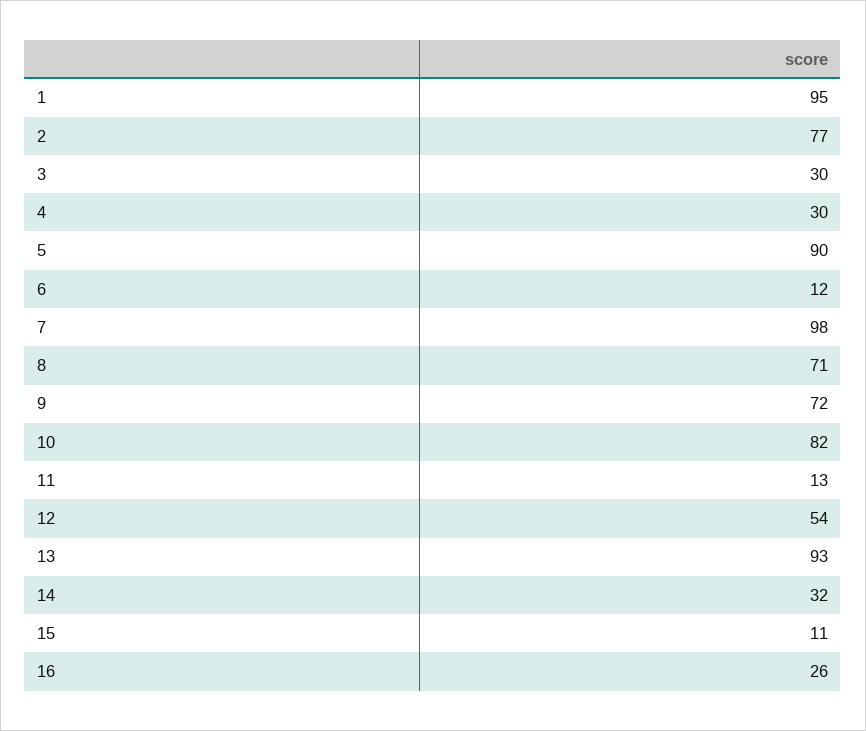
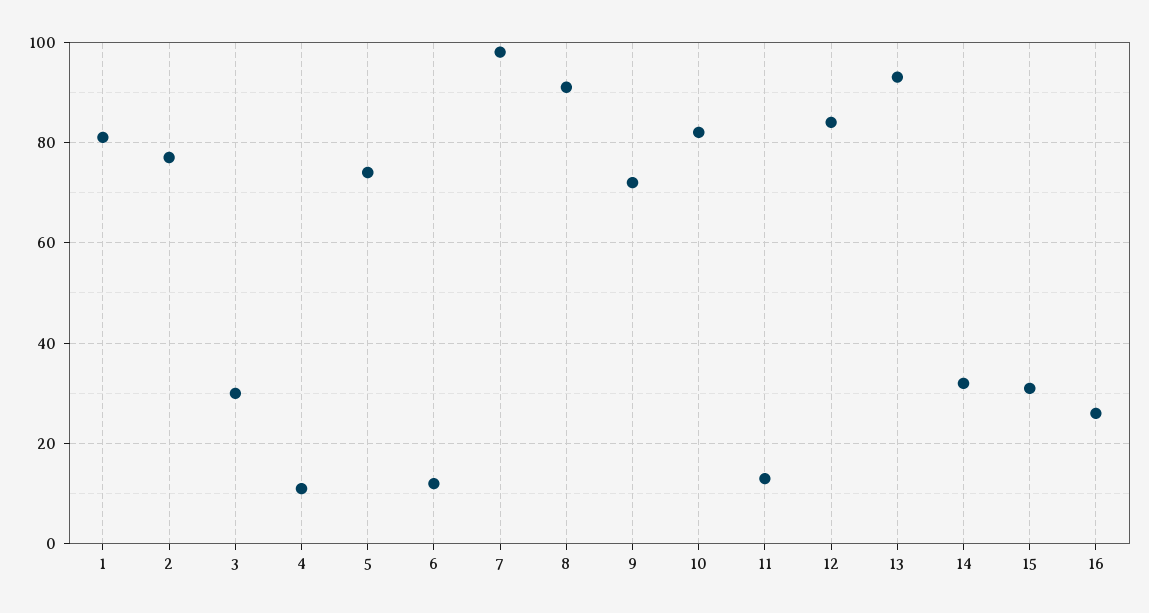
  {
-   "1": 95,
+   "1": 80,
    "2": 77,
    "3": 30,
-   "4": 30,
+   "4": 10,
-   "5": 90,
+   "5": 75,
    "6": 12,
    "7": 98,
-   "8": 71,
+   "8": 90,
    "9": 72,
    "10": 82,
    "11": 13,
-   "12": 54,
+   "12": 85,
    "13": 93,
    "14": 32,
-   "15": 11,
+   "15": 30,
    "16": 26
  }

